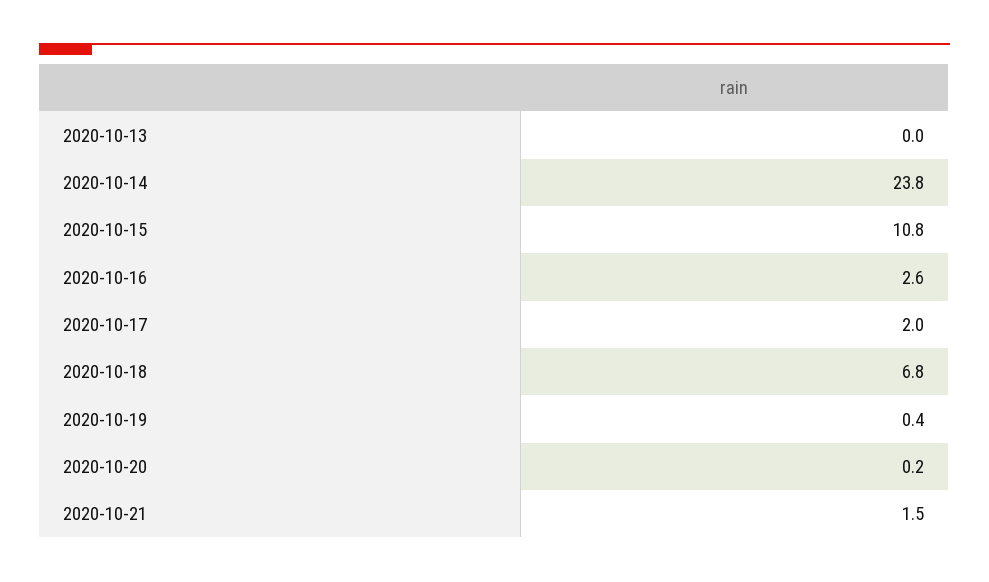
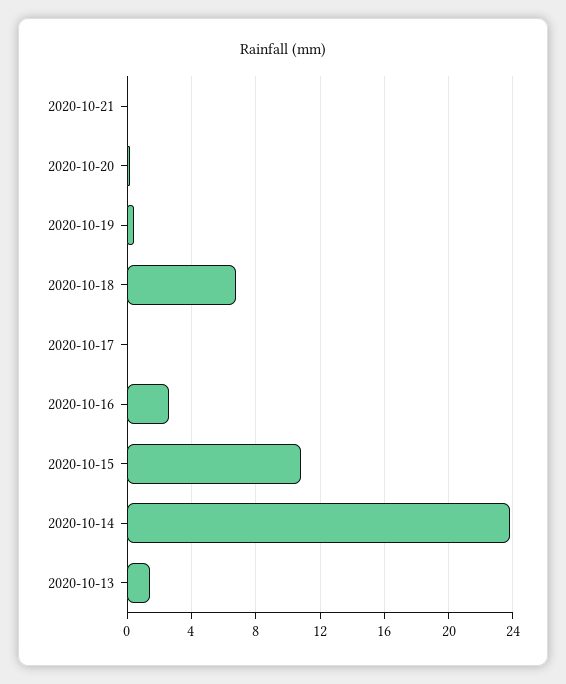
  {
-   "2020-10-13": 0,
+   "2020-10-13": 1.5,
    "2020-10-14": 23.8,
    "2020-10-15": 10.8,
    "2020-10-16": 2.6,
-   "2020-10-17": 2,
+   "2020-10-17": 0,
    "2020-10-18": 6.8,
    "2020-10-19": 0.4,
    "2020-10-20": 0.2,
-   "2020-10-21": 1.5
+   "2020-10-21": 0
  }

